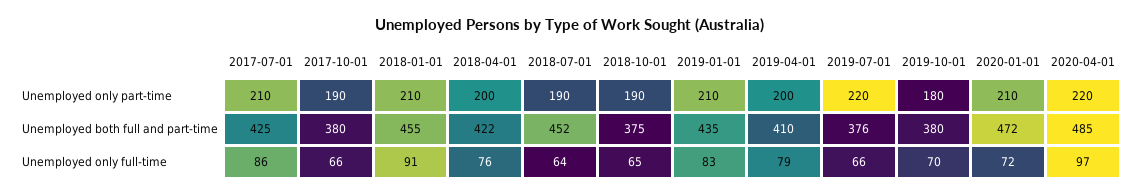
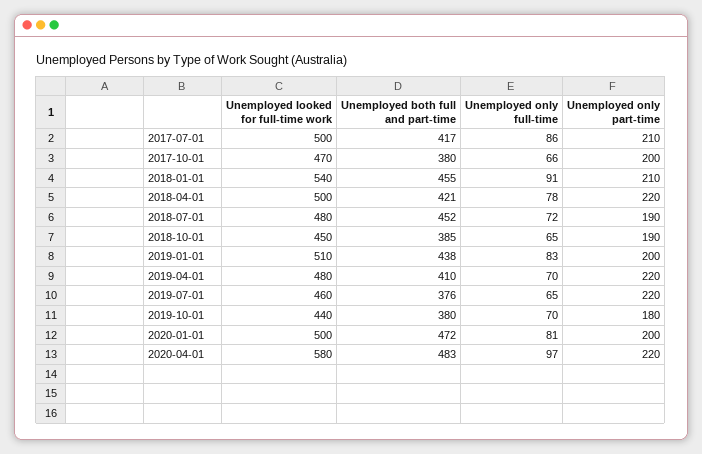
  {
    "2017-07-01": {
      "Unemployed only part-time": 210,
-     "Unemployed both full and part-time": 425,
+     "Unemployed both full and part-time": 417,
-     "Unemployed only full-time": 86
+     "Unemployed only full-time": 86,
+     "Unemployed looked for full-time work": 500
    },
    "2017-10-01": {
-     "Unemployed only part-time": 190,
+     "Unemployed only part-time": 200,
      "Unemployed both full and part-time": 380,
-     "Unemployed only full-time": 66
+     "Unemployed only full-time": 66,
+     "Unemployed looked for full-time work": 470
    },
    "2018-01-01": {
      "Unemployed only part-time": 210,
      "Unemployed both full and part-time": 455,
-     "Unemployed only full-time": 91
+     "Unemployed only full-time": 91,
+     "Unemployed looked for full-time work": 540
    },
    "2018-04-01": {
-     "Unemployed only part-time": 200,
+     "Unemployed only part-time": 220,
-     "Unemployed both full and part-time": 422,
+     "Unemployed both full and part-time": 421,
-     "Unemployed only full-time": 76
+     "Unemployed only full-time": 78,
+     "Unemployed looked for full-time work": 500
    },
    "2018-07-01": {
      "Unemployed only part-time": 190,
      "Unemployed both full and part-time": 452,
-     "Unemployed only full-time": 64
+     "Unemployed only full-time": 72,
+     "Unemployed looked for full-time work": 480
    },
    "2018-10-01": {
      "Unemployed only part-time": 190,
-     "Unemployed both full and part-time": 375,
+     "Unemployed both full and part-time": 385,
-     "Unemployed only full-time": 65
+     "Unemployed only full-time": 65,
+     "Unemployed looked for full-time work": 450
    },
    "2019-01-01": {
-     "Unemployed only part-time": 210,
+     "Unemployed only part-time": 200,
-     "Unemployed both full and part-time": 435,
+     "Unemployed both full and part-time": 438,
-     "Unemployed only full-time": 83
+     "Unemployed only full-time": 83,
+     "Unemployed looked for full-time work": 510
    },
    "2019-04-01": {
-     "Unemployed only part-time": 200,
+     "Unemployed only part-time": 220,
      "Unemployed both full and part-time": 410,
-     "Unemployed only full-time": 79
+     "Unemployed only full-time": 70,
+     "Unemployed looked for full-time work": 480
    },
    "2019-07-01": {
      "Unemployed only part-time": 220,
      "Unemployed both full and part-time": 376,
-     "Unemployed only full-time": 66
+     "Unemployed only full-time": 65,
+     "Unemployed looked for full-time work": 460
    },
    "2019-10-01": {
      "Unemployed only part-time": 180,
      "Unemployed both full and part-time": 380,
-     "Unemployed only full-time": 70
+     "Unemployed only full-time": 70,
+     "Unemployed looked for full-time work": 440
    },
    "2020-01-01": {
-     "Unemployed only part-time": 210,
+     "Unemployed only part-time": 200,
      "Unemployed both full and part-time": 472,
-     "Unemployed only full-time": 72
+     "Unemployed only full-time": 81,
+     "Unemployed looked for full-time work": 500
    },
    "2020-04-01": {
      "Unemployed only part-time": 220,
-     "Unemployed both full and part-time": 485,
+     "Unemployed both full and part-time": 483,
-     "Unemployed only full-time": 97
+     "Unemployed only full-time": 97,
+     "Unemployed looked for full-time work": 580
    }
  }

